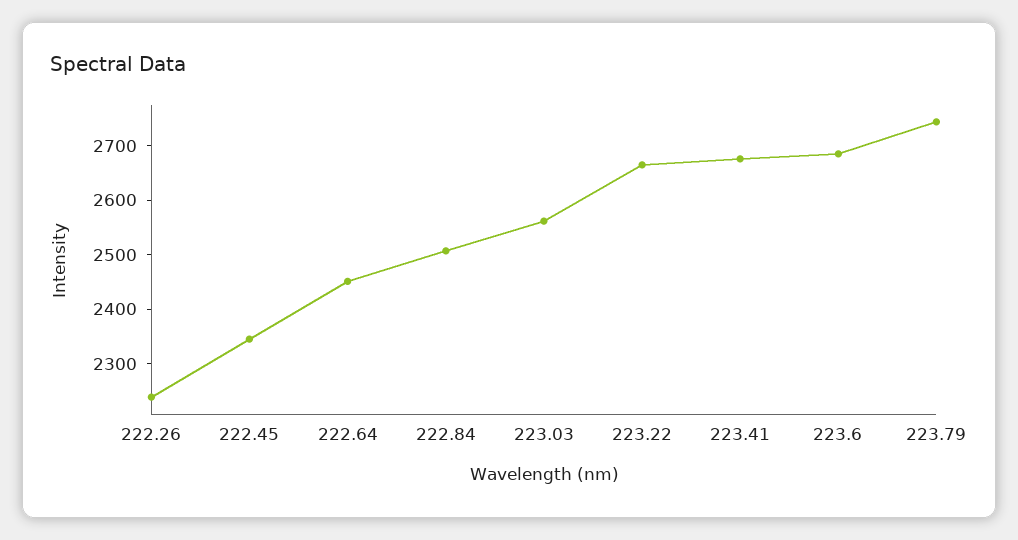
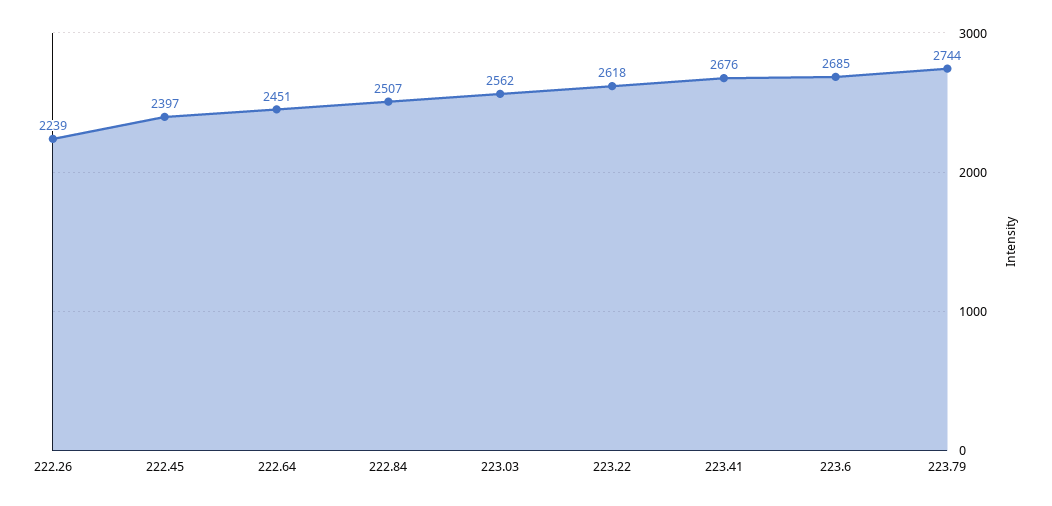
  {
    "222.26": 2239,
-   "222.45": 2340,
+   "222.45": 2397,
    "222.64": 2451,
    "222.84": 2507,
    "223.03": 2562,
-   "223.22": 2660,
+   "223.22": 2618,
    "223.41": 2676,
    "223.6": 2685,
    "223.79": 2744
  }

